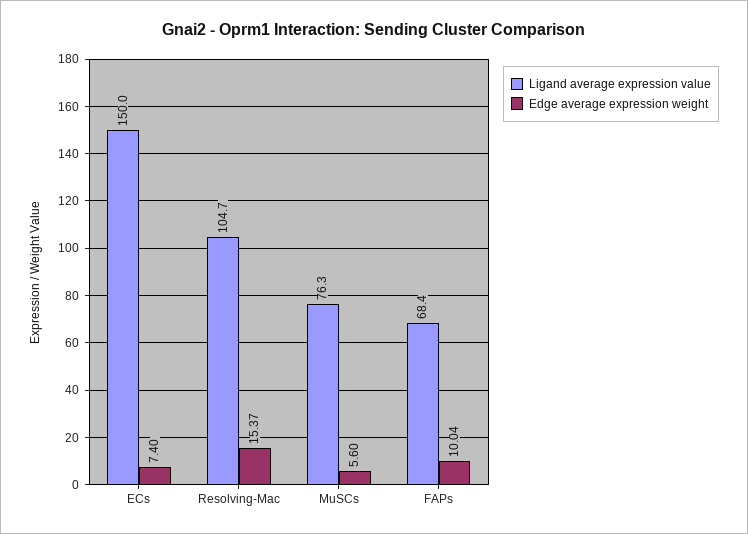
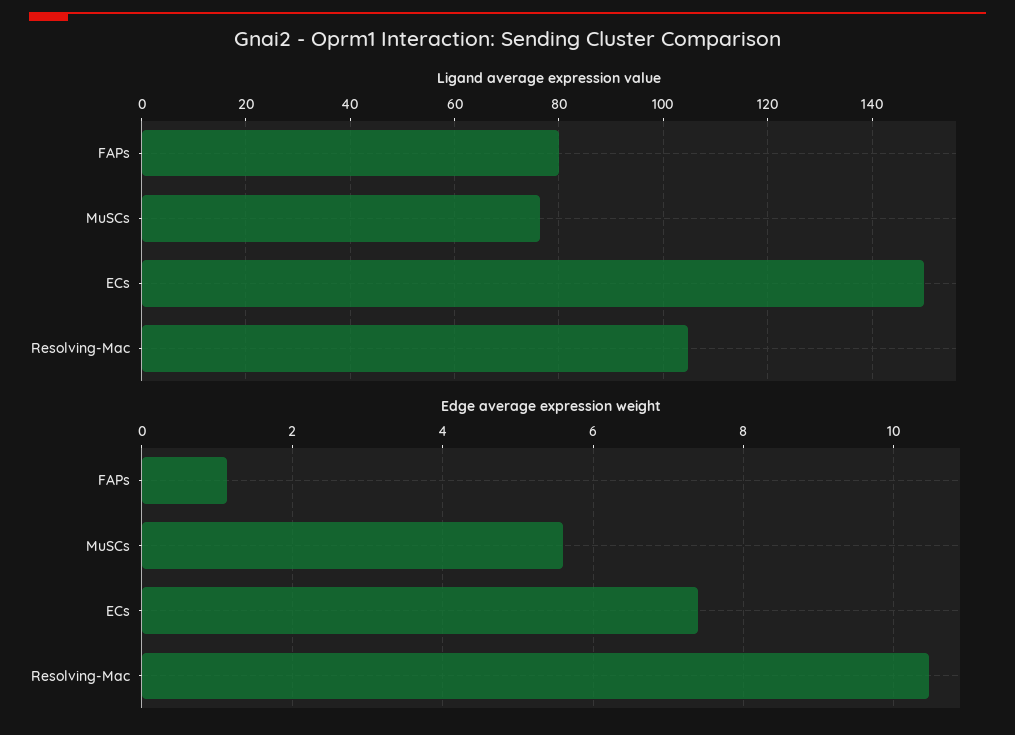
  {
    "Ligand average expression value": {
      "ECs": 150,
      "Resolving-Mac": 104.7,
      "MuSCs": 76.3,
-     "FAPs": 68.4
+     "FAPs": 80
    },
    "Edge average expression weight": {
      "ECs": 7.4,
-     "Resolving-Mac": 15.37,
+     "Resolving-Mac": 10.4,
      "MuSCs": 5.6,
-     "FAPs": 10.04
+     "FAPs": 1.2
    }
  }

